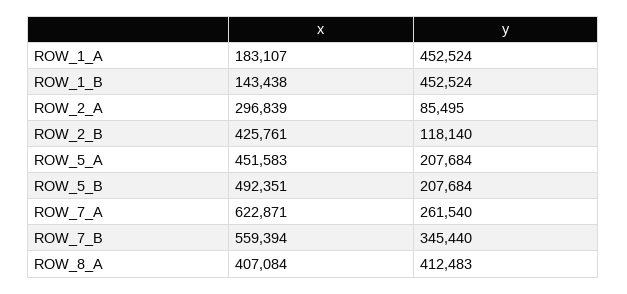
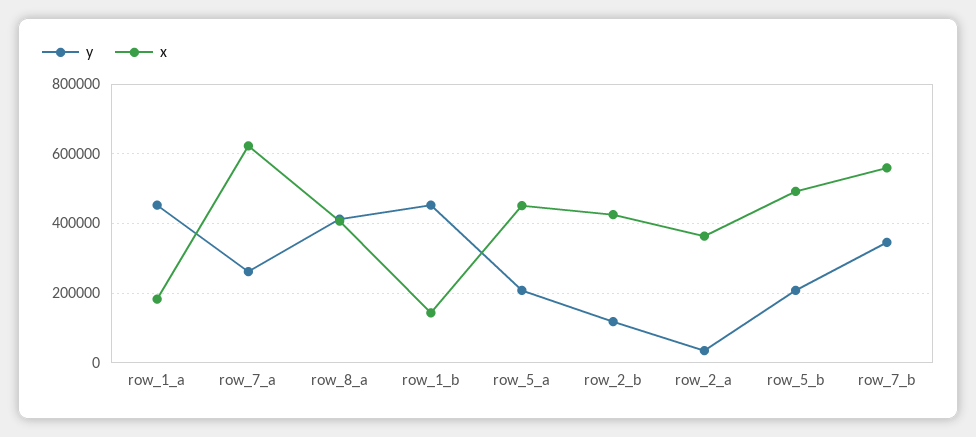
  {
    "x": {
      "ROW_1_A": 183107,
      "ROW_1_B": 143438,
-     "ROW_2_A": 296839,
+     "ROW_2_A": 360000,
      "ROW_2_B": 425761,
      "ROW_5_A": 451583,
      "ROW_5_B": 492351,
      "ROW_7_A": 622871,
      "ROW_7_B": 559394,
      "ROW_8_A": 407084
    },
    "y": {
      "ROW_1_A": 452524,
      "ROW_1_B": 452524,
-     "ROW_2_A": 85495,
+     "ROW_2_A": 40000,
      "ROW_2_B": 118140,
      "ROW_5_A": 207684,
      "ROW_5_B": 207684,
      "ROW_7_A": 261540,
      "ROW_7_B": 345440,
      "ROW_8_A": 412483
    }
  }

